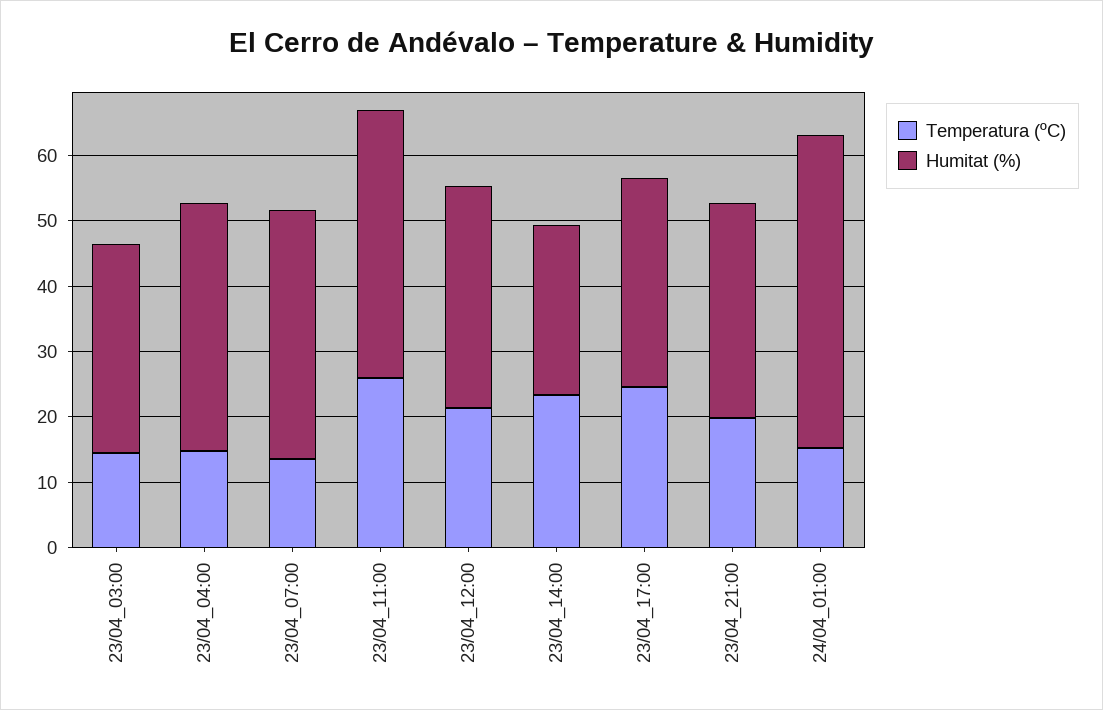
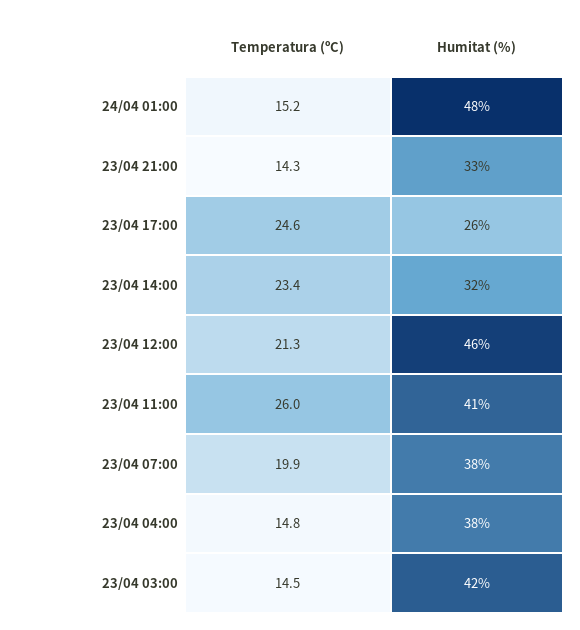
  {
    "Temperatura (ºC)": {
      "23/04_03:00": 14.5,
      "23/04_04:00": 14.8,
-     "23/04_07:00": 14,
+     "23/04_07:00": 19.9,
      "23/04_11:00": 26,
      "23/04_12:00": 21.3,
      "23/04_14:00": 23.4,
      "23/04_17:00": 24.6,
-     "23/04_21:00": 20,
+     "23/04_21:00": 14.3,
      "24/04_01:00": 15.2
    },
    "Humitat (%)": {
-     "23/04_03:00": 32,
+     "23/04_03:00": 42,
      "23/04_04:00": 38,
      "23/04_07:00": 38,
      "23/04_11:00": 41,
-     "23/04_12:00": 34,
+     "23/04_12:00": 46,
-     "23/04_14:00": 26,
+     "23/04_14:00": 32,
-     "23/04_17:00": 32,
+     "23/04_17:00": 26,
      "23/04_21:00": 33,
      "24/04_01:00": 48
    }
  }

